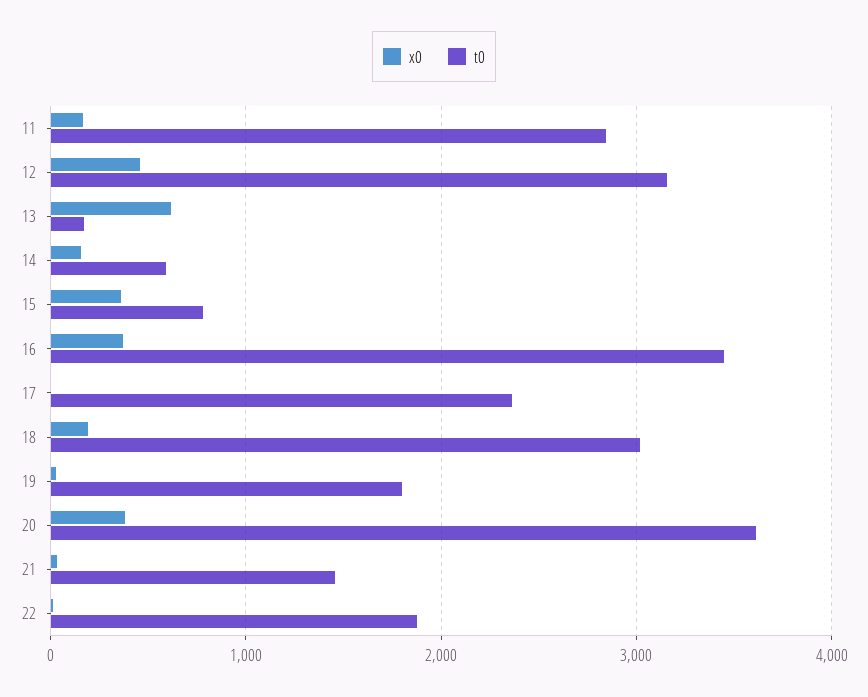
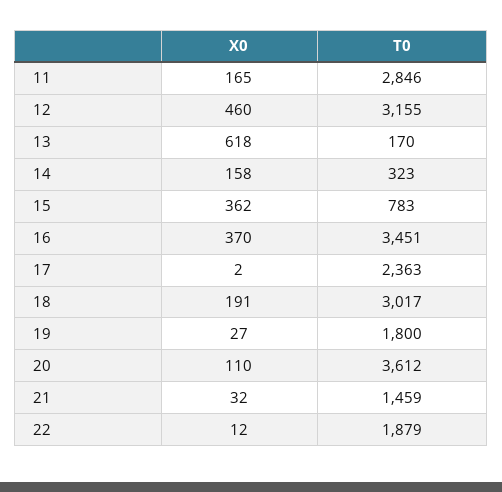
  {
    "x0": {
      "11": 165,
      "12": 460,
      "13": 618,
      "14": 158,
      "15": 362,
      "16": 370,
      "17": 2,
      "18": 191,
      "19": 27,
-     "20": 400,
+     "20": 110,
      "21": 32,
      "22": 12
    },
    "t0": {
      "11": 2846,
      "12": 3155,
      "13": 170,
-     "14": 600,
+     "14": 323,
      "15": 783,
      "16": 3451,
      "17": 2363,
      "18": 3017,
      "19": 1800,
      "20": 3612,
      "21": 1459,
      "22": 1879
    }
  }

